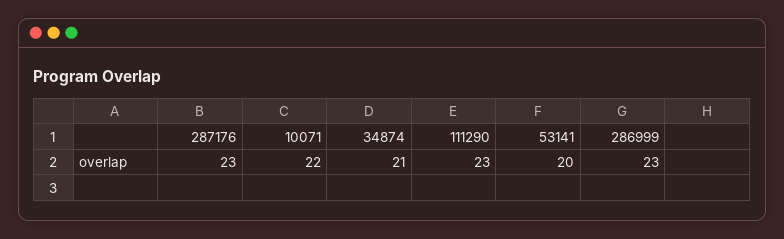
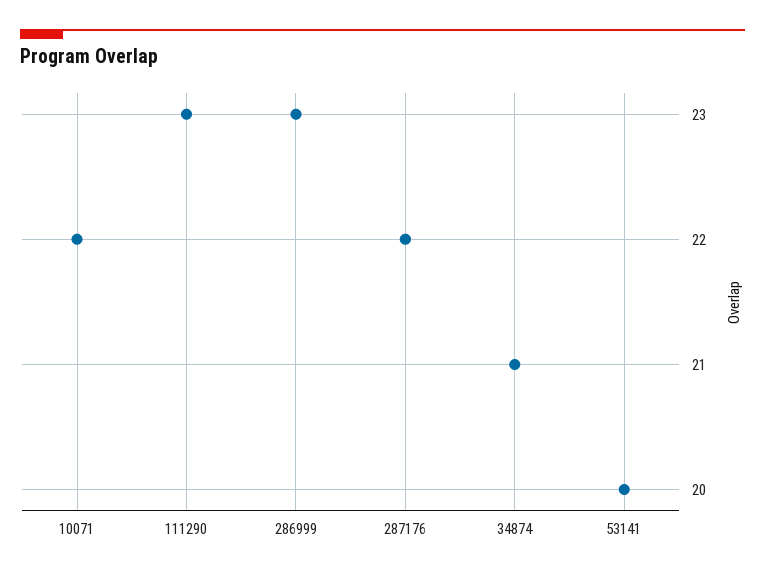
  {
-   "287176": 23,
+   "287176": 22,
    "10071": 22,
    "34874": 21,
    "111290": 23,
    "53141": 20,
    "286999": 23
  }

